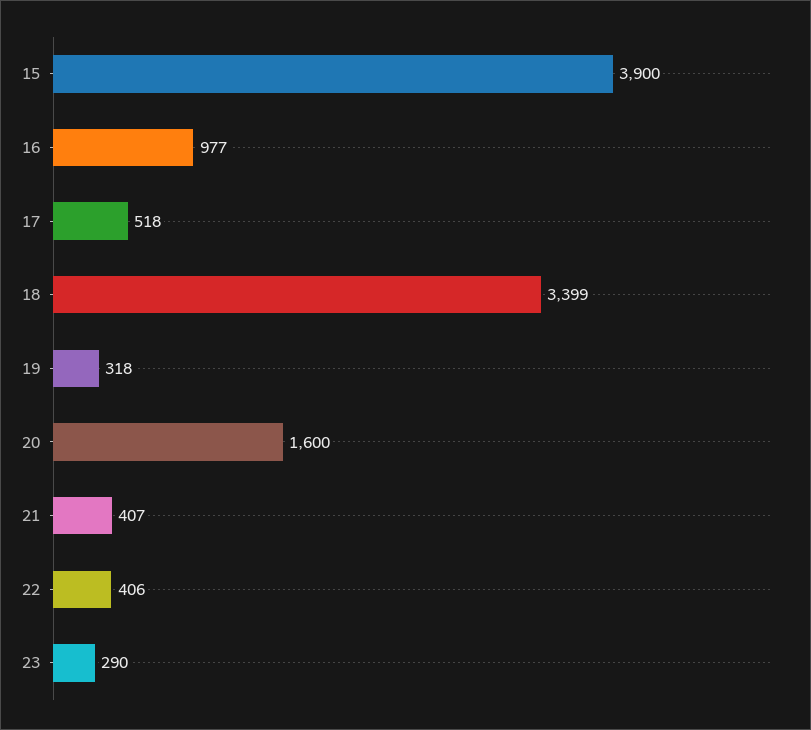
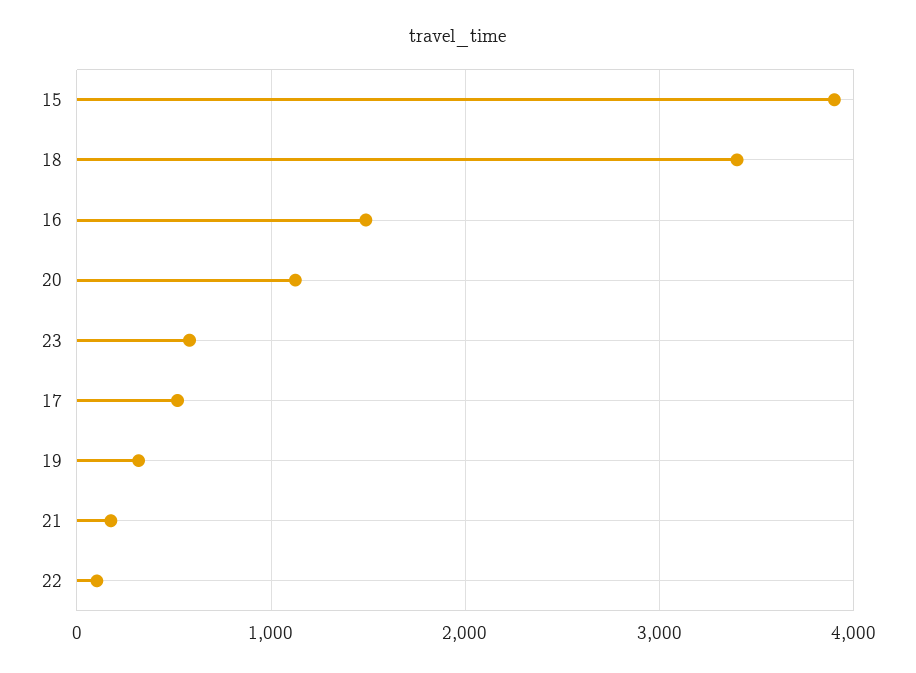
  {
    "15": 3900,
-   "16": 977,
+   "16": 1500,
    "17": 518,
    "18": 3399,
    "19": 318,
-   "20": 1600,
+   "20": 1100,
-   "21": 407,
+   "21": 200,
-   "22": 406,
+   "22": 100,
-   "23": 290
+   "23": 600
  }

